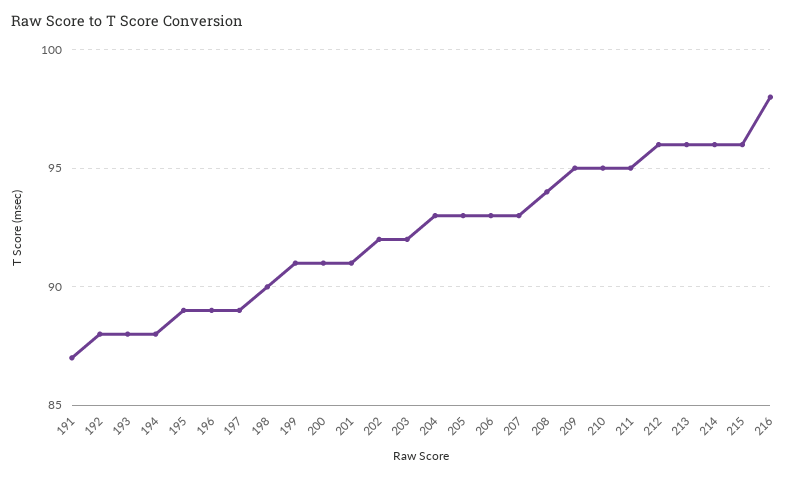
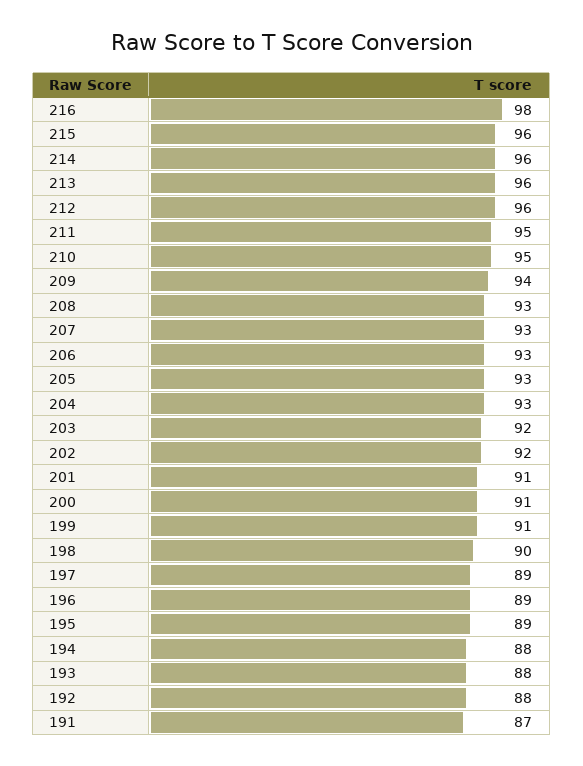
  {
    "191": 87,
    "192": 88,
    "193": 88,
    "194": 88,
    "195": 89,
    "196": 89,
    "197": 89,
    "198": 90,
    "199": 91,
    "200": 91,
    "201": 91,
    "202": 92,
    "203": 92,
    "204": 93,
    "205": 93,
    "206": 93,
    "207": 93,
-   "208": 94,
+   "208": 93,
-   "209": 95,
+   "209": 94,
    "210": 95,
    "211": 95,
    "212": 96,
    "213": 96,
    "214": 96,
    "215": 96,
    "216": 98
  }

